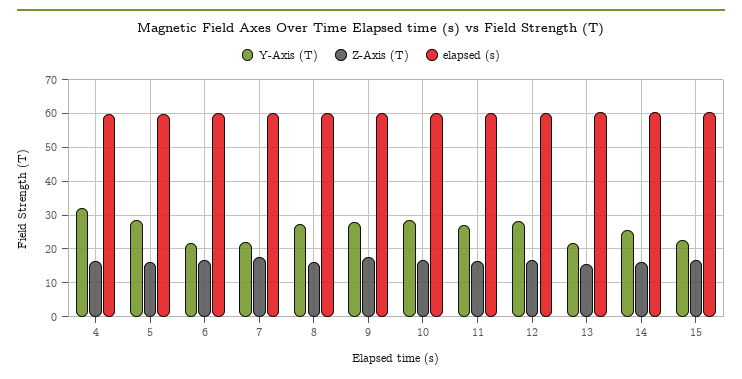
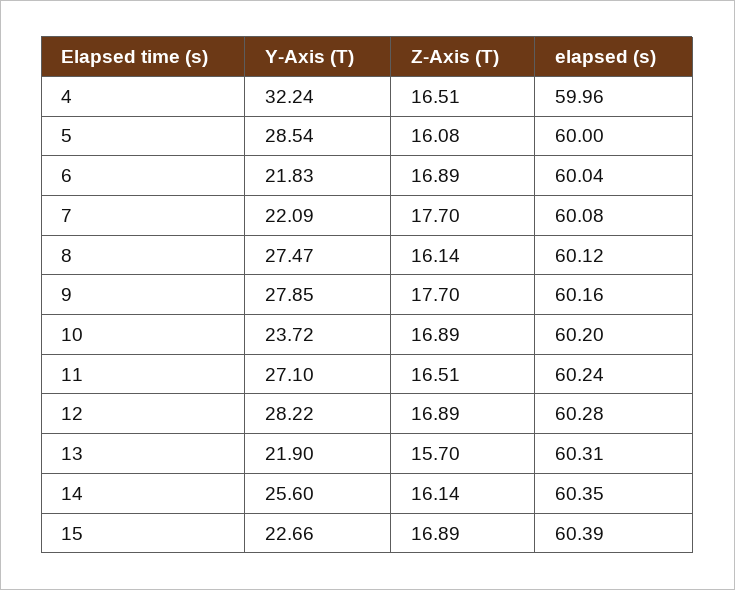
  {
    "Y-Axis (T)": {
      "4": 32.24,
      "5": 28.54,
      "6": 21.83,
      "7": 22.09,
      "8": 27.47,
      "9": 27.85,
-     "10": 28,
+     "10": 23.72,
      "11": 27.1,
      "12": 28.22,
      "13": 21.9,
      "14": 25.6,
      "15": 22.66
    },
    "Z-Axis (T)": {
      "4": 16.51,
      "5": 16.08,
      "6": 16.89,
      "7": 17.7,
      "8": 16.14,
      "9": 17.7,
      "10": 16.89,
      "11": 16.51,
      "12": 16.89,
      "13": 15.7,
      "14": 16.14,
      "15": 16.89
    },
    "elapsed (s)": {
      "4": 59.96,
      "5": 60,
      "6": 60.04,
      "7": 60.08,
      "8": 60.12,
      "9": 60.16,
      "10": 60.2,
      "11": 60.24,
      "12": 60.28,
      "13": 60.31,
      "14": 60.35,
      "15": 60.39
    }
  }

